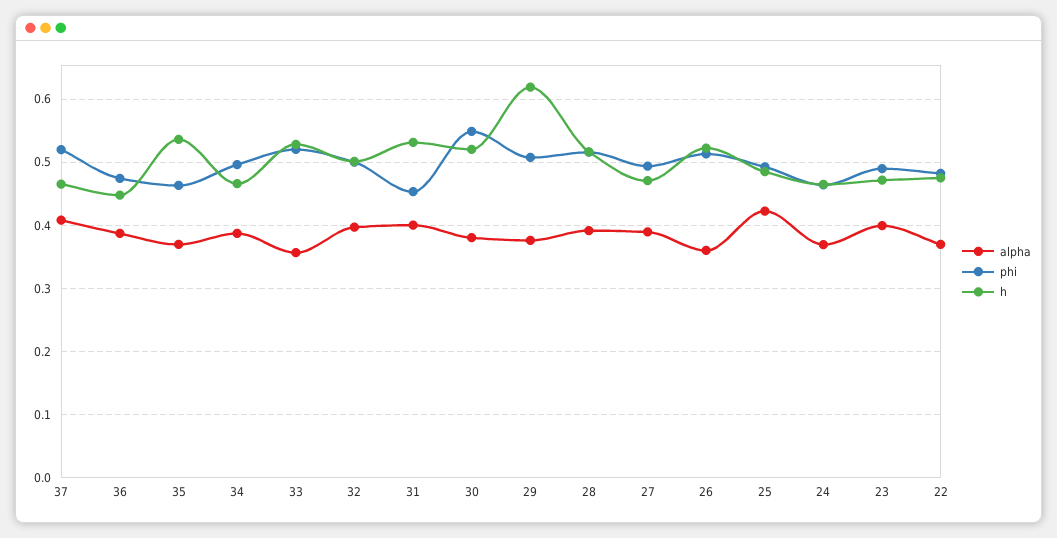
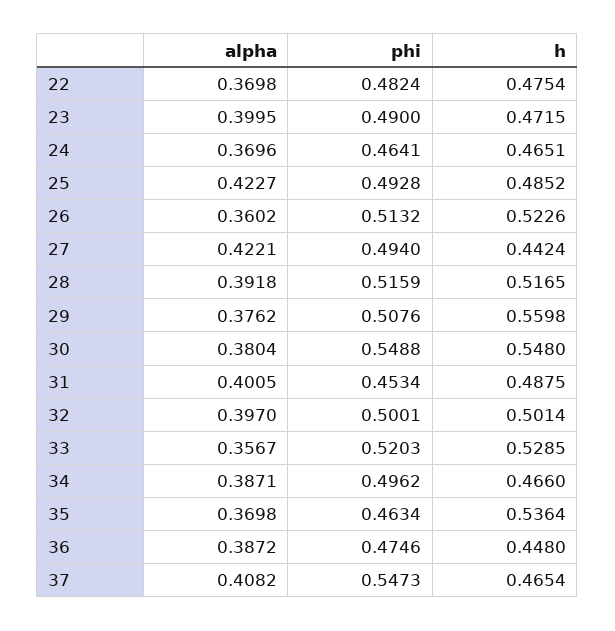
  {
    "alpha": {
      "37": 0.4082,
      "36": 0.3872,
      "35": 0.3698,
      "34": 0.3871,
      "33": 0.3567,
      "32": 0.397,
      "31": 0.4005,
      "30": 0.3804,
      "29": 0.3762,
      "28": 0.3918,
-     "27": 0.39,
+     "27": 0.4221,
      "26": 0.3602,
      "25": 0.4227,
      "24": 0.3696,
      "23": 0.3995,
      "22": 0.3698
    },
    "phi": {
-     "37": 0.52,
+     "37": 0.5473,
      "36": 0.4746,
      "35": 0.4634,
      "34": 0.4962,
      "33": 0.5203,
      "32": 0.5001,
      "31": 0.4534,
      "30": 0.5488,
      "29": 0.5076,
      "28": 0.5159,
      "27": 0.494,
      "26": 0.5132,
      "25": 0.4928,
      "24": 0.4641,
      "23": 0.49,
      "22": 0.4824
    },
    "h": {
      "37": 0.4654,
      "36": 0.448,
      "35": 0.5364,
      "34": 0.466,
      "33": 0.5285,
      "32": 0.5014,
-     "31": 0.53,
+     "31": 0.4875,
-     "30": 0.52,
+     "30": 0.548,
-     "29": 0.62,
+     "29": 0.5598,
      "28": 0.5165,
-     "27": 0.47,
+     "27": 0.4424,
      "26": 0.5226,
      "25": 0.4852,
      "24": 0.4651,
      "23": 0.4715,
      "22": 0.4754
    }
  }

